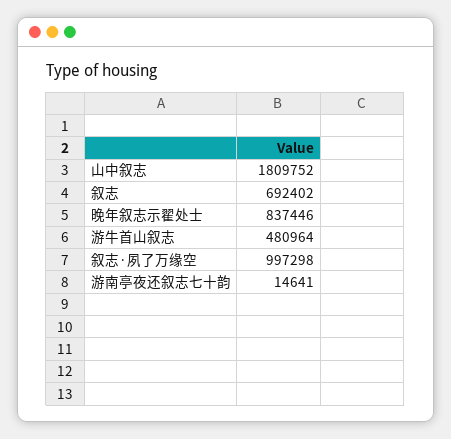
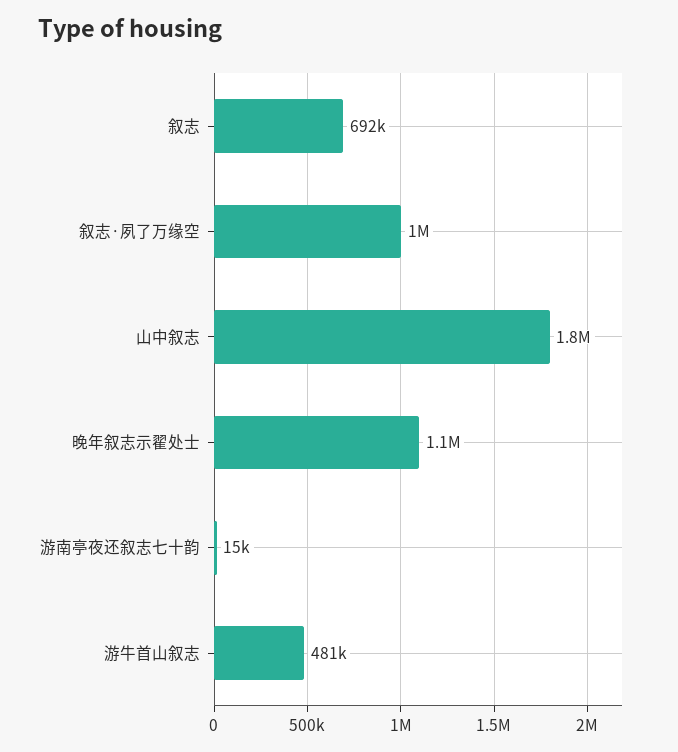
  {
    "山中叙志": 1809752,
    "叙志": 692402,
-   "晚年叙志示翟处士": 837446,
+   "晚年叙志示翟处士": 1100000,
    "游牛首山叙志": 480964,
    "叙志·夙了万缘空": 997298,
    "游南亭夜还叙志七十韵": 14641
  }

